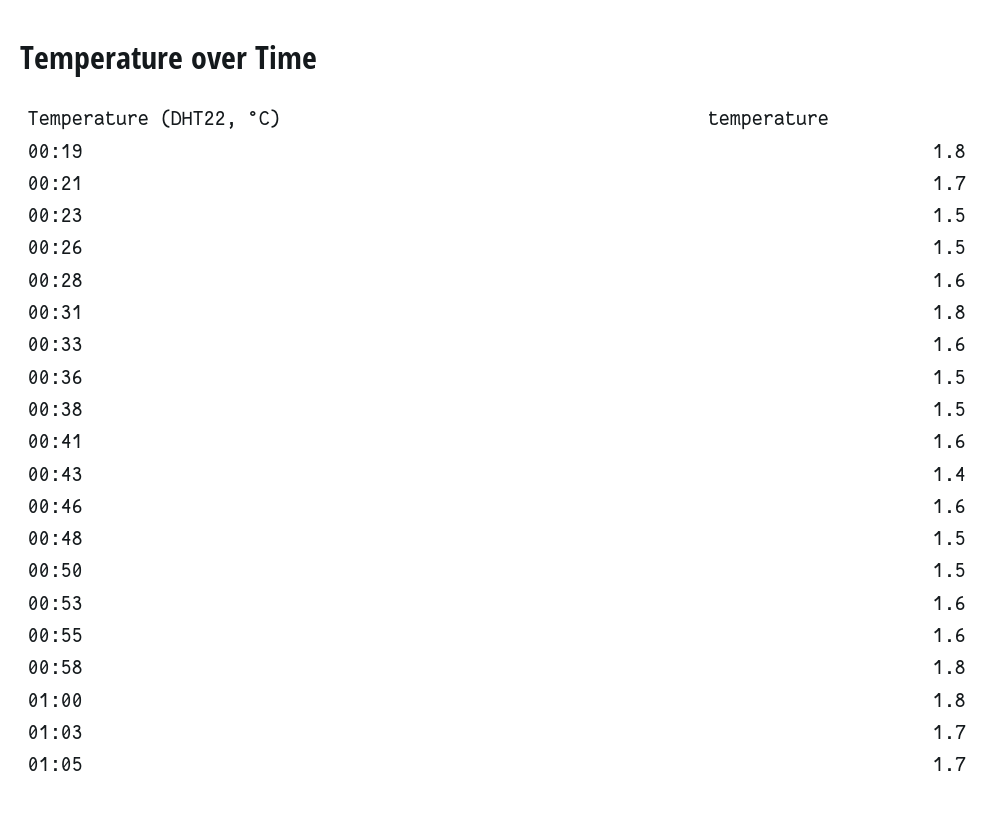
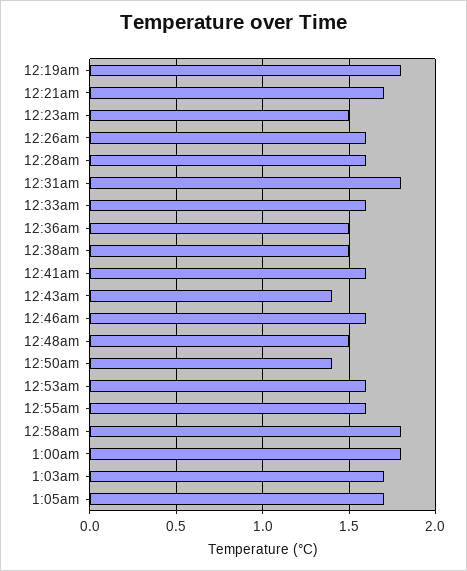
  {
    "00:19": 1.8,
    "00:21": 1.7,
    "00:23": 1.5,
-   "00:26": 1.5,
+   "00:26": 1.6,
    "00:28": 1.6,
    "00:31": 1.8,
    "00:33": 1.6,
    "00:36": 1.5,
    "00:38": 1.5,
    "00:41": 1.6,
    "00:43": 1.4,
    "00:46": 1.6,
    "00:48": 1.5,
-   "00:50": 1.5,
+   "00:50": 1.4,
    "00:53": 1.6,
    "00:55": 1.6,
    "00:58": 1.8,
    "01:00": 1.8,
    "01:03": 1.7,
    "01:05": 1.7
  }

